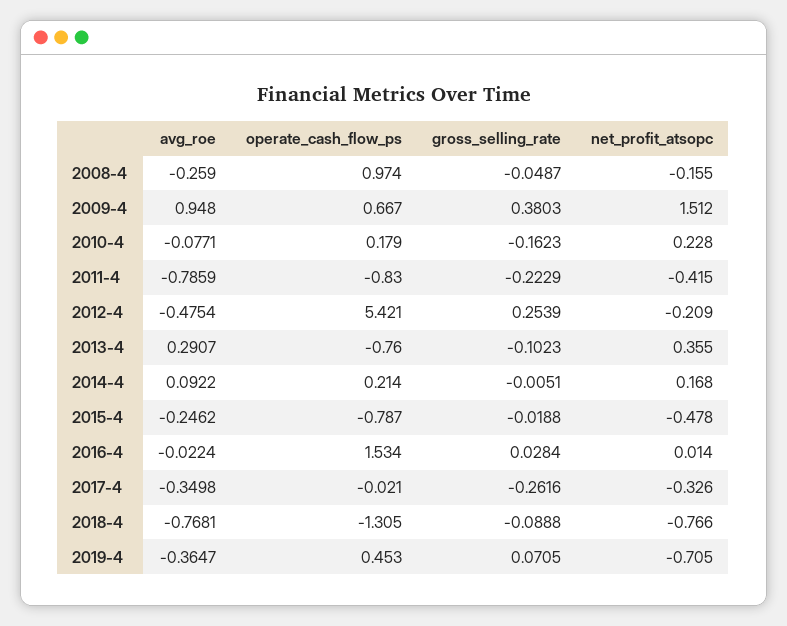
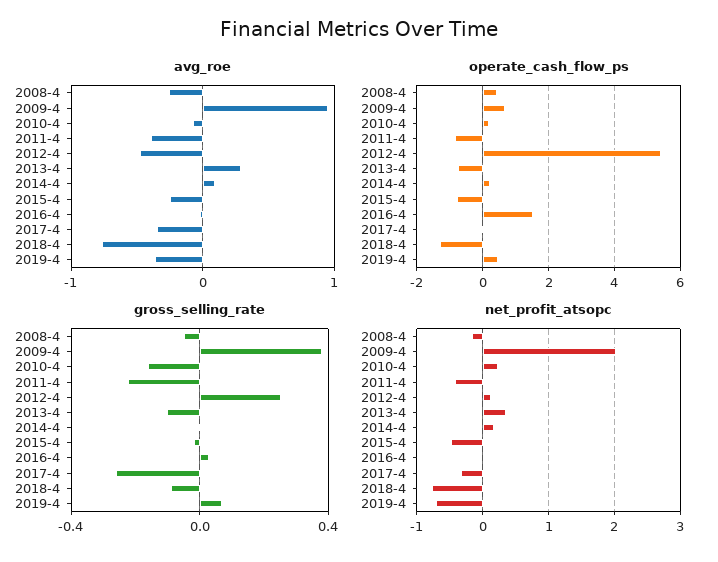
  {
    "avg_roe": {
      "2008-4": -0.259,
      "2009-4": 0.948,
      "2010-4": -0.0771,
-     "2011-4": -0.7859,
+     "2011-4": -0.4,
      "2012-4": -0.4754,
      "2013-4": 0.2907,
      "2014-4": 0.0922,
      "2015-4": -0.2462,
      "2016-4": -0.0224,
      "2017-4": -0.3498,
      "2018-4": -0.7681,
      "2019-4": -0.3647
    },
    "operate_cash_flow_ps": {
-     "2008-4": 0.974,
+     "2008-4": 0.4,
      "2009-4": 0.667,
      "2010-4": 0.179,
      "2011-4": -0.83,
      "2012-4": 5.421,
      "2013-4": -0.76,
      "2014-4": 0.214,
      "2015-4": -0.787,
      "2016-4": 1.534,
      "2017-4": -0.021,
      "2018-4": -1.305,
      "2019-4": 0.453
    },
    "gross_selling_rate": {
      "2008-4": -0.0487,
      "2009-4": 0.3803,
      "2010-4": -0.1623,
      "2011-4": -0.2229,
      "2012-4": 0.2539,
      "2013-4": -0.1023,
      "2014-4": -0.0051,
      "2015-4": -0.0188,
      "2016-4": 0.0284,
      "2017-4": -0.2616,
      "2018-4": -0.0888,
      "2019-4": 0.0705
    },
    "net_profit_atsopc": {
      "2008-4": -0.155,
-     "2009-4": 1.512,
+     "2009-4": 2,
      "2010-4": 0.228,
      "2011-4": -0.415,
-     "2012-4": -0.209,
+     "2012-4": 0.1,
      "2013-4": 0.355,
      "2014-4": 0.168,
      "2015-4": -0.478,
      "2016-4": 0.014,
      "2017-4": -0.326,
      "2018-4": -0.766,
      "2019-4": -0.705
    }
  }

